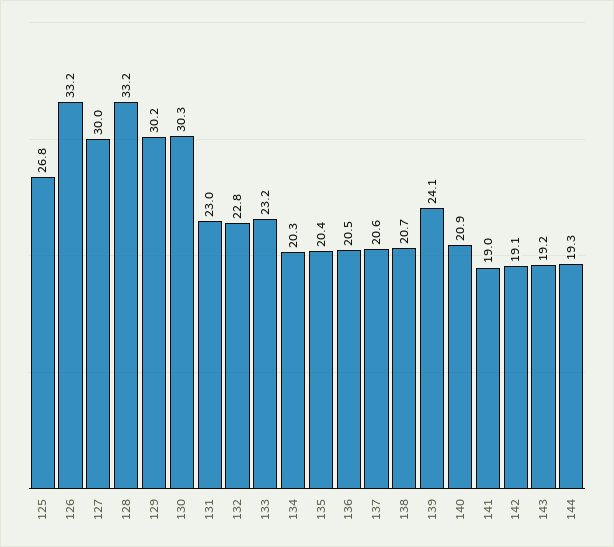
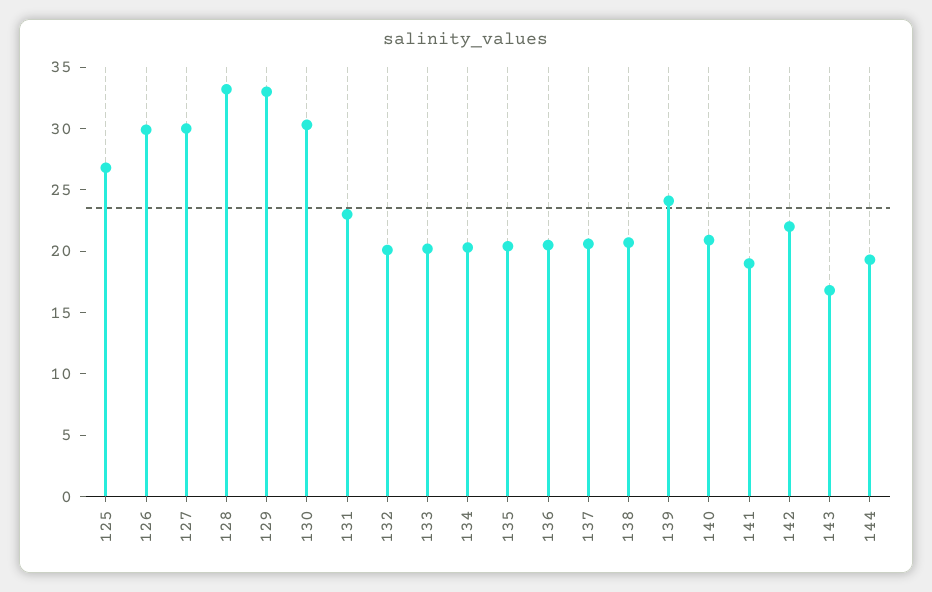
  {
    "125": 26.8,
-   "126": 33.2,
+   "126": 30,
    "127": 30,
    "128": 33.2,
-   "129": 30.2,
+   "129": 33,
    "130": 30.3,
    "131": 23,
-   "132": 22.8,
+   "132": 20,
-   "133": 23.2,
+   "133": 20,
    "134": 20.3,
    "135": 20.4,
    "136": 20.5,
    "137": 20.6,
    "138": 20.7,
    "139": 24.1,
    "140": 20.9,
    "141": 19,
-   "142": 19.1,
+   "142": 22,
-   "143": 19.2,
+   "143": 17,
    "144": 19.3
  }

